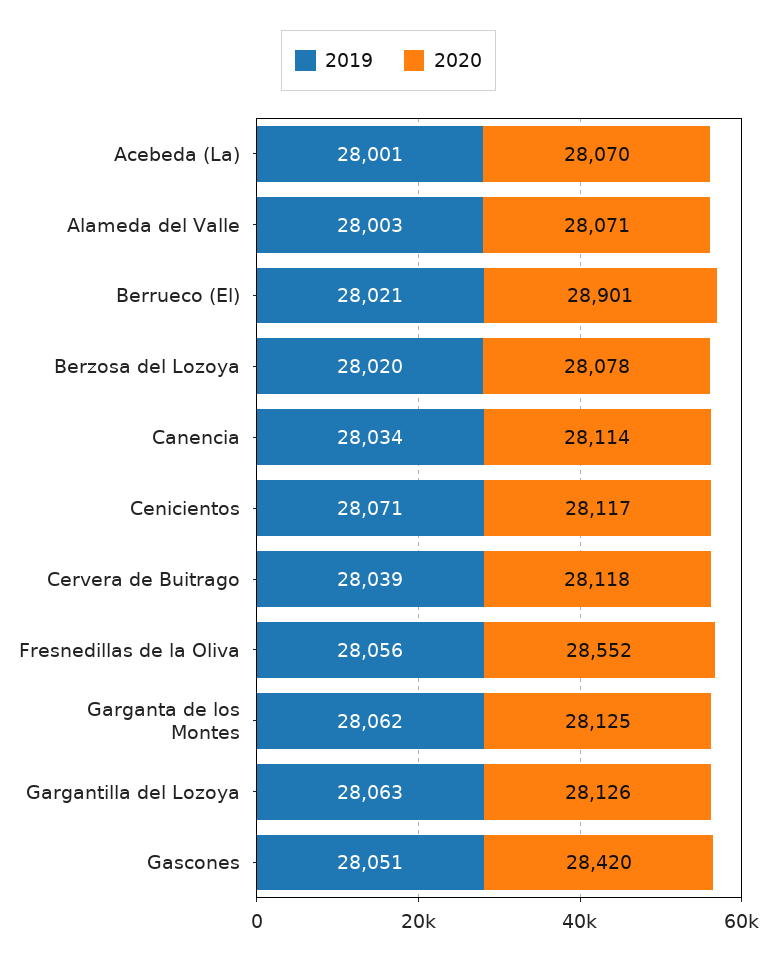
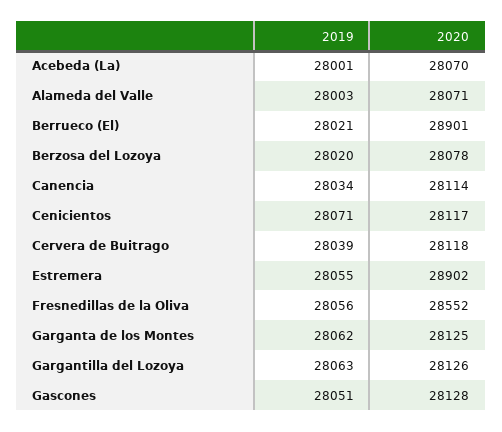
  {
    "2019": {
      "Acebeda (La)": 28001,
      "Alameda del Valle": 28003,
      "Berrueco (El)": 28021,
      "Berzosa del Lozoya": 28020,
      "Canencia": 28034,
      "Cenicientos": 28071,
      "Cervera de Buitrago": 28039,
      "Fresnedillas de la Oliva": 28056,
      "Garganta de los Montes": 28062,
      "Gargantilla del Lozoya": 28063,
-     "Gascones": 28051
+     "Gascones": 28051,
+     "Estremera": 28055
    },
    "2020": {
      "Acebeda (La)": 28070,
      "Alameda del Valle": 28071,
      "Berrueco (El)": 28901,
      "Berzosa del Lozoya": 28078,
      "Canencia": 28114,
      "Cenicientos": 28117,
      "Cervera de Buitrago": 28118,
      "Fresnedillas de la Oliva": 28552,
      "Garganta de los Montes": 28125,
      "Gargantilla del Lozoya": 28126,
-     "Gascones": 28420
+     "Gascones": 28128,
+     "Estremera": 28902
    }
  }

